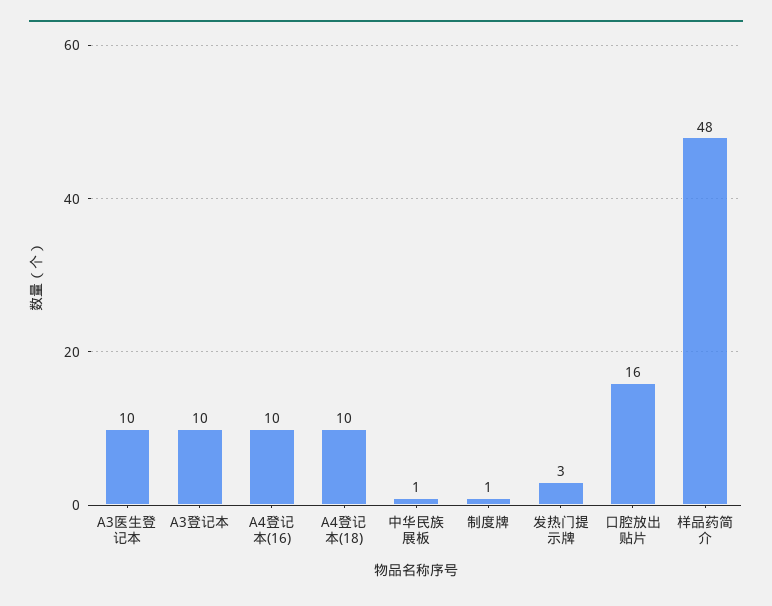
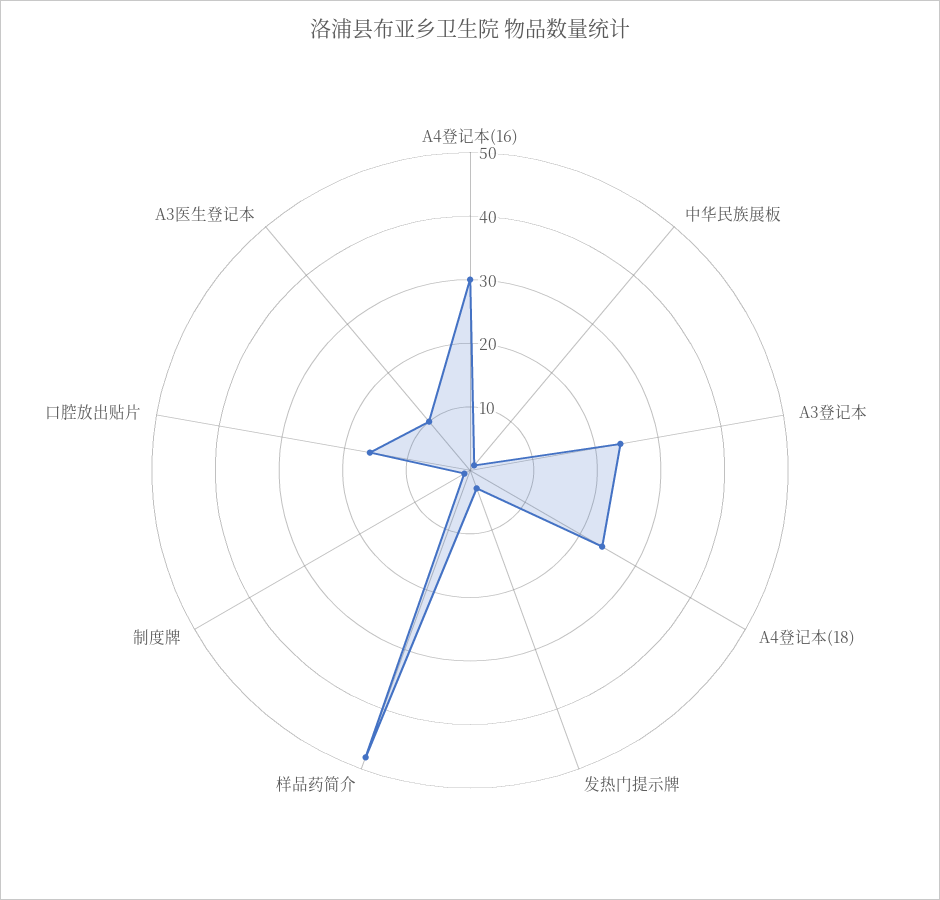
  {
    "A3医生登记本": 10,
-   "A3登记本": 10,
+   "A3登记本": 25,
-   "A4登记本(16)": 10,
+   "A4登记本(16)": 30,
-   "A4登记本(18)": 10,
+   "A4登记本(18)": 25,
    "中华民族展板": 1,
    "制度牌": 1,
    "发热门提示牌": 3,
    "口腔放出贴片": 16,
    "样品药简介": 48
  }

